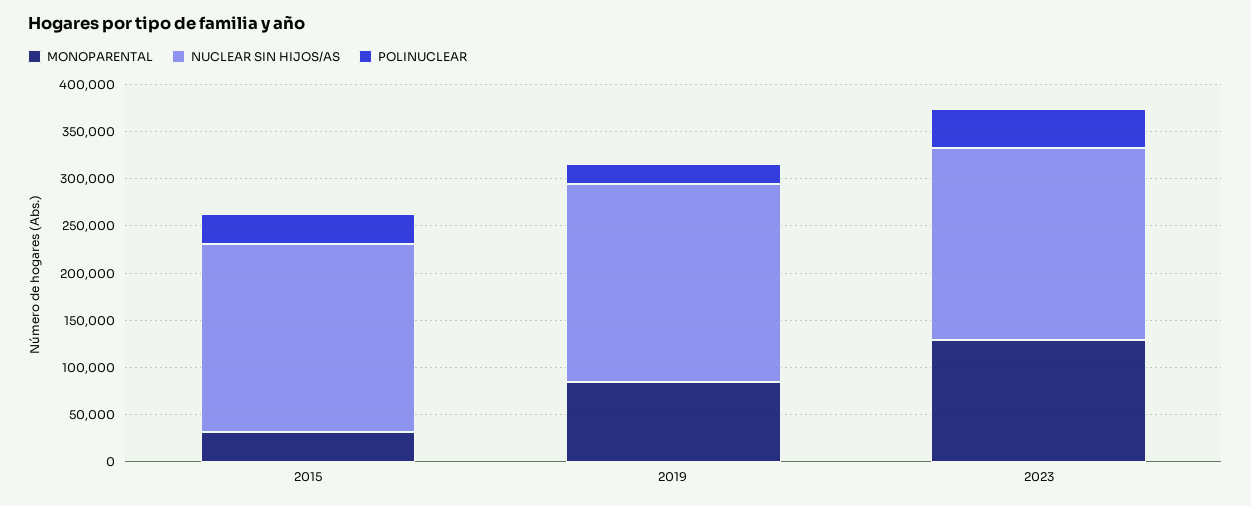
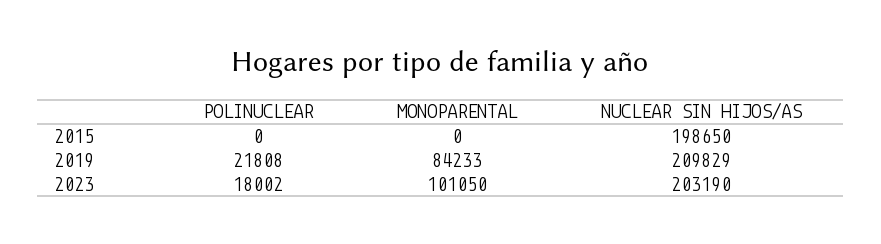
  {
    "MONOPARENTAL": {
-     "2015": 30000,
+     "2015": 0,
      "2019": 84233,
-     "2023": 130000
+     "2023": 101050
    },
    "NUCLEAR SIN HIJOS/AS": {
      "2015": 198650,
      "2019": 209829,
      "2023": 203190
    },
    "POLINUCLEAR": {
-     "2015": 30000,
+     "2015": 0,
      "2019": 21808,
-     "2023": 40000
+     "2023": 18002
    }
  }

